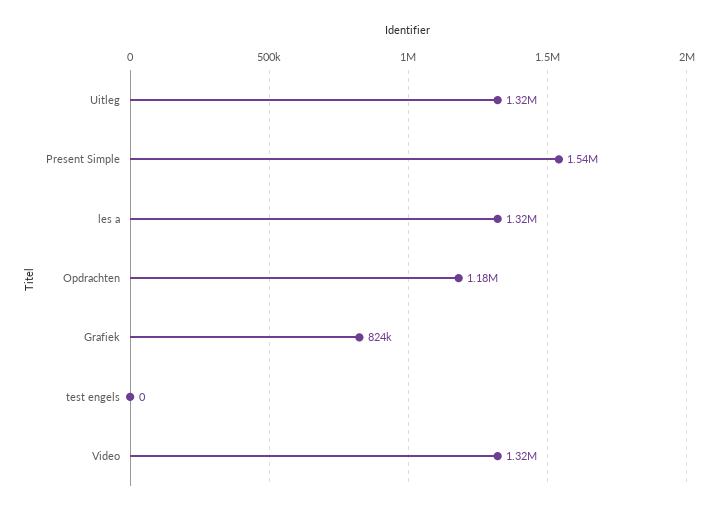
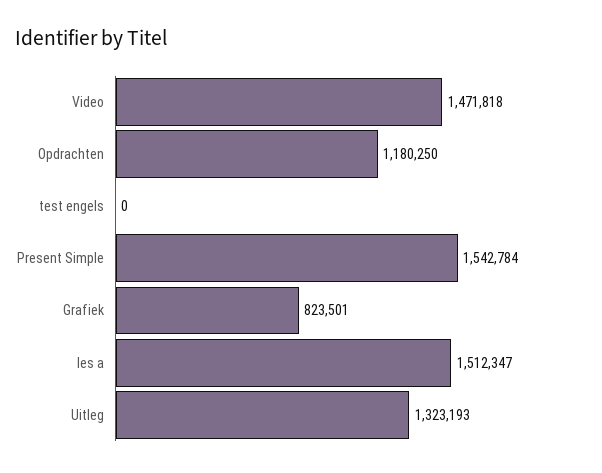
  {
    "Uitleg": 1323193,
    "Present Simple": 1542784,
-   "les a": 1320000,
+   "les a": 1512347,
    "Opdrachten": 1180250,
    "Grafiek": 823501,
    "test engels": 0,
-   "Video": 1320000
+   "Video": 1471818
  }

